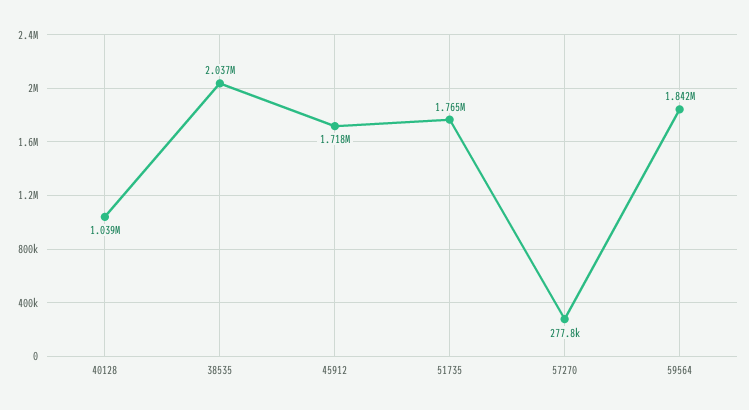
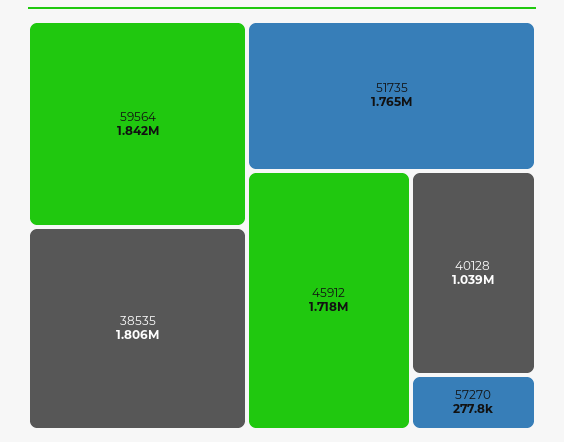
  {
    "40128": 1039000,
-   "38535": 2037000,
+   "38535": 1806000,
    "45912": 1718000,
    "51735": 1765000,
    "57270": 277800,
    "59564": 1842000
  }

